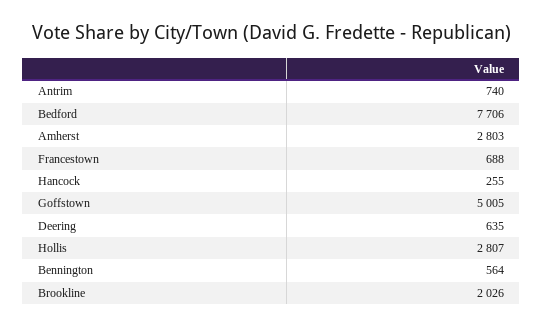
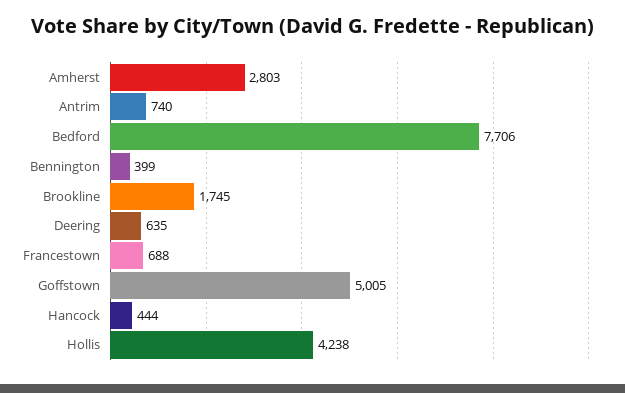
  {
    "Antrim": 740,
    "Bedford": 7706,
    "Amherst": 2803,
    "Francestown": 688,
-   "Hancock": 255,
+   "Hancock": 444,
    "Goffstown": 5005,
    "Deering": 635,
-   "Hollis": 2807,
+   "Hollis": 4238,
-   "Bennington": 564,
+   "Bennington": 399,
-   "Brookline": 2026
+   "Brookline": 1745
  }

